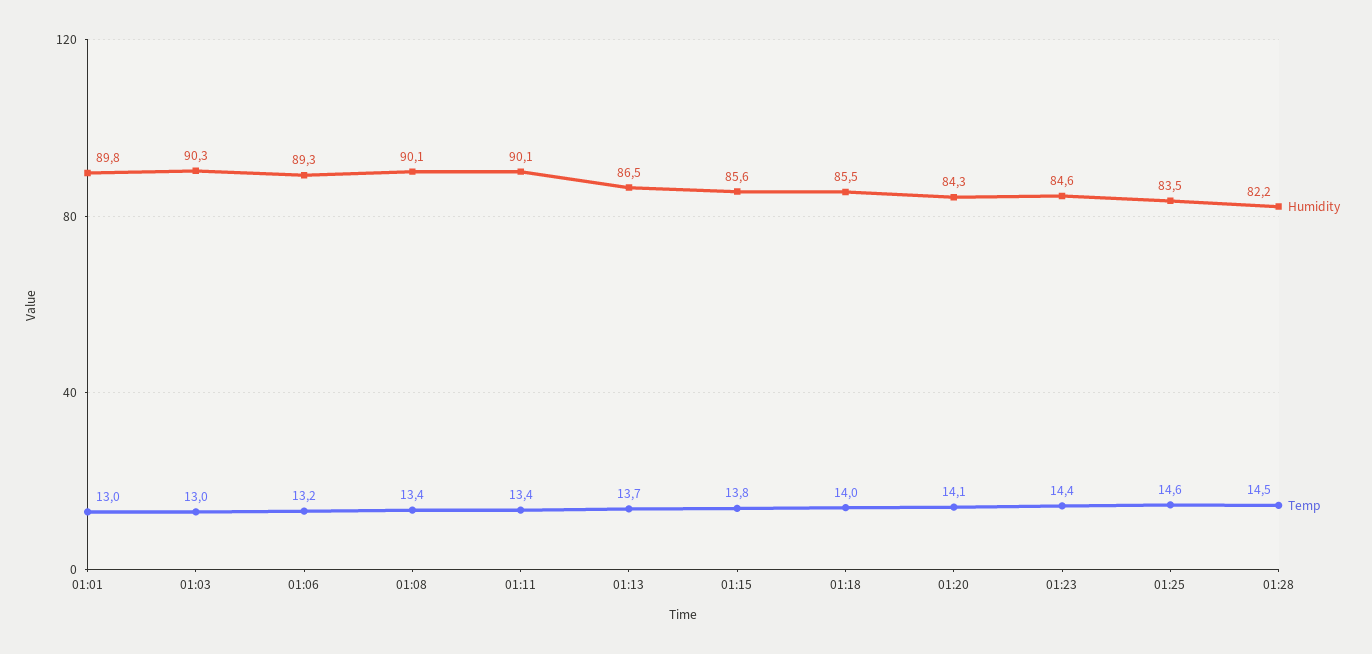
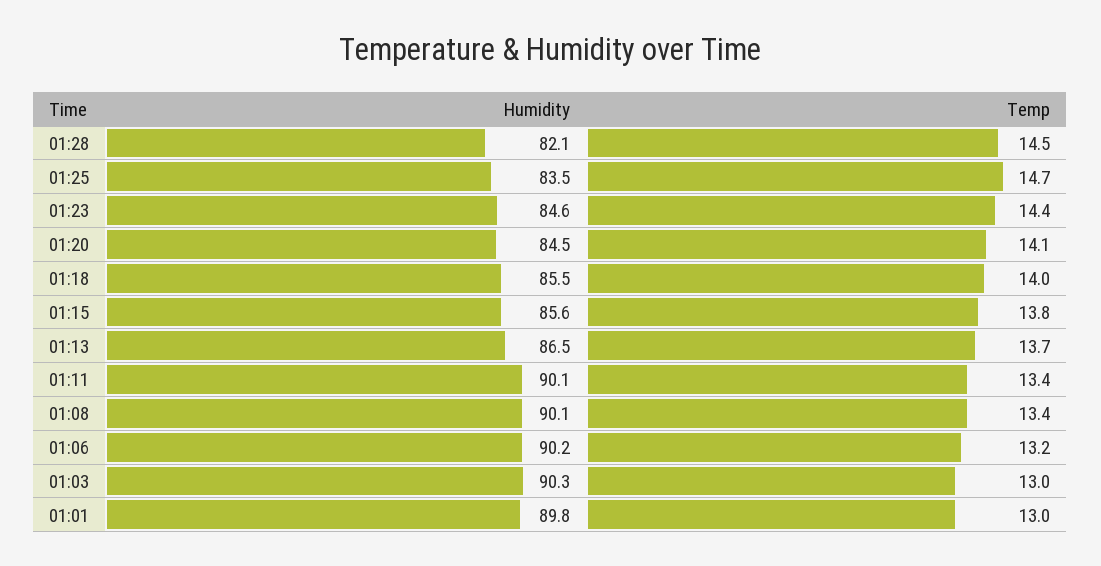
  {
    "Humidity": {
      "01:01": 89.8,
      "01:03": 90.3,
-     "01:06": 89.3,
+     "01:06": 90.2,
      "01:08": 90.1,
      "01:11": 90.1,
      "01:13": 86.5,
      "01:15": 85.6,
      "01:18": 85.5,
-     "01:20": 84.3,
+     "01:20": 84.5,
      "01:23": 84.6,
      "01:25": 83.5,
-     "01:28": 82.2
+     "01:28": 82.1
    },
    "Temp": {
      "01:01": 13,
      "01:03": 13,
      "01:06": 13.2,
      "01:08": 13.4,
      "01:11": 13.4,
      "01:13": 13.7,
      "01:15": 13.8,
      "01:18": 14,
      "01:20": 14.1,
      "01:23": 14.4,
-     "01:25": 14.6,
+     "01:25": 14.7,
      "01:28": 14.5
    }
  }

